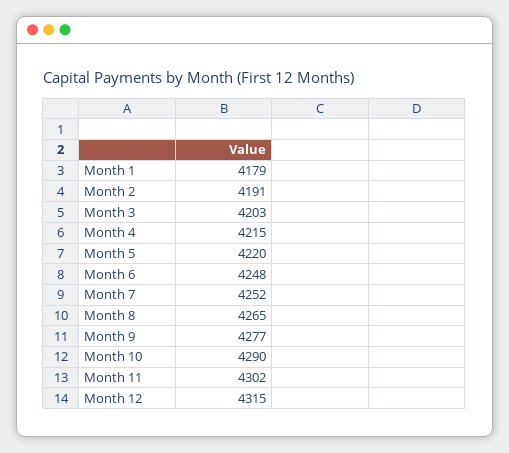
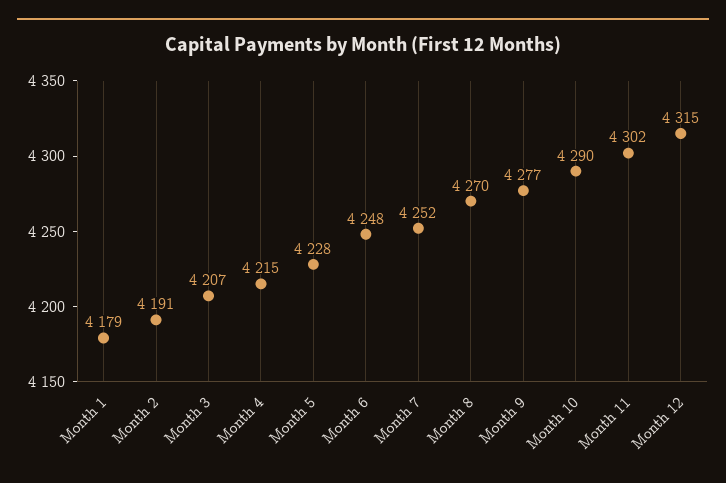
  {
    "Month 1": 4179,
    "Month 2": 4191,
-   "Month 3": 4203,
+   "Month 3": 4207,
    "Month 4": 4215,
-   "Month 5": 4220,
+   "Month 5": 4228,
    "Month 6": 4248,
    "Month 7": 4252,
-   "Month 8": 4265,
+   "Month 8": 4270,
    "Month 9": 4277,
    "Month 10": 4290,
    "Month 11": 4302,
    "Month 12": 4315
  }

